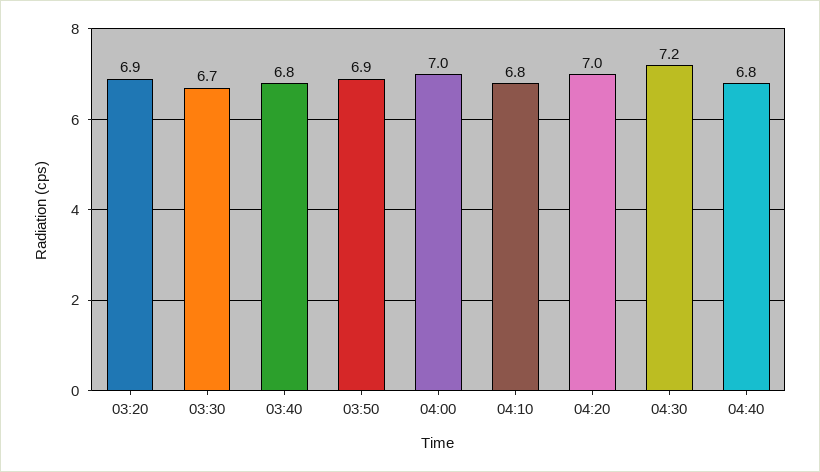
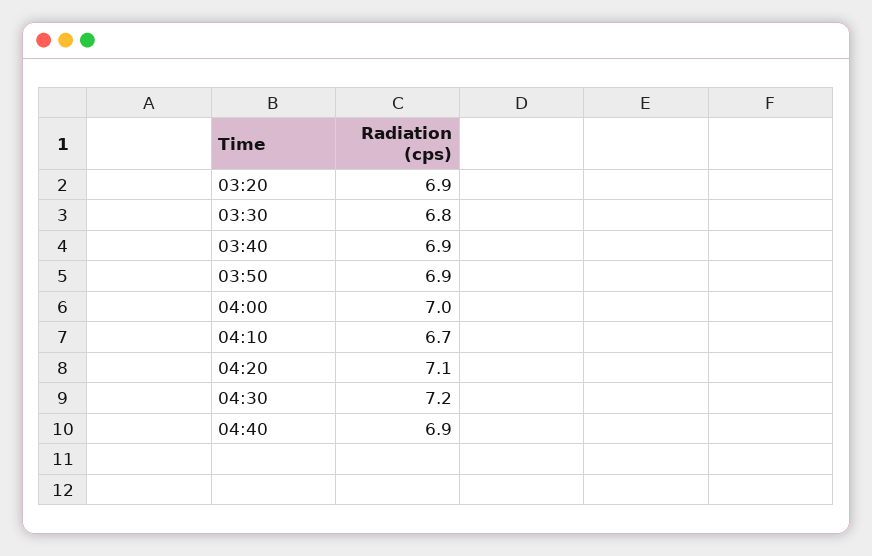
  {
    "03:20": 6.9,
-   "03:30": 6.7,
+   "03:30": 6.8,
-   "03:40": 6.8,
+   "03:40": 6.9,
    "03:50": 6.9,
    "04:00": 7,
-   "04:10": 6.8,
+   "04:10": 6.7,
-   "04:20": 7,
+   "04:20": 7.1,
    "04:30": 7.2,
-   "04:40": 6.8
+   "04:40": 6.9
  }

